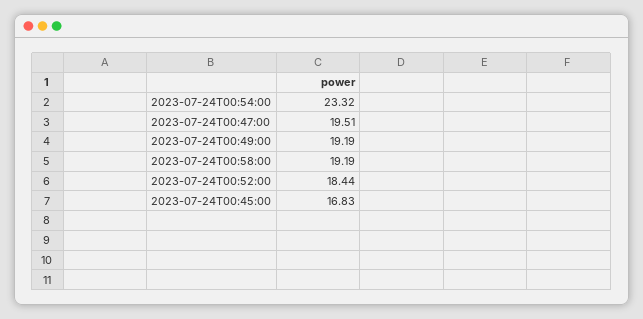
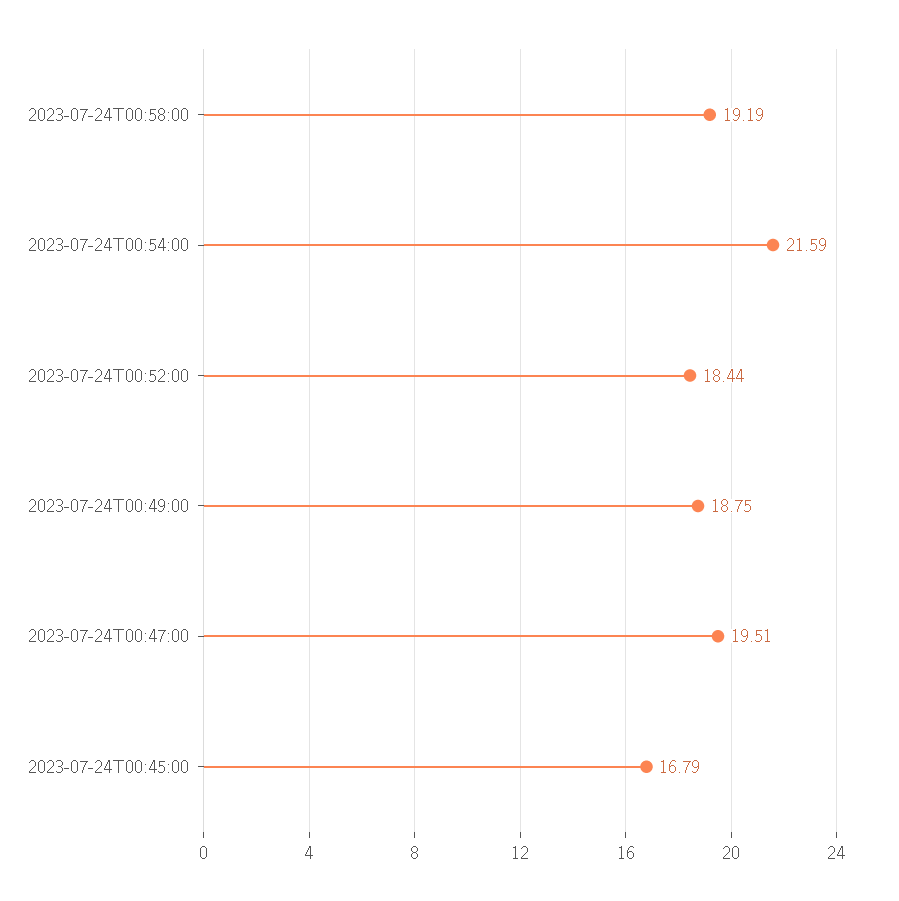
  {
-   "2023-07-24T00:54:00": 23.32,
+   "2023-07-24T00:54:00": 21.59,
    "2023-07-24T00:47:00": 19.51,
-   "2023-07-24T00:49:00": 19.19,
+   "2023-07-24T00:49:00": 18.75,
    "2023-07-24T00:58:00": 19.19,
    "2023-07-24T00:52:00": 18.44,
-   "2023-07-24T00:45:00": 16.83
+   "2023-07-24T00:45:00": 16.79
  }

